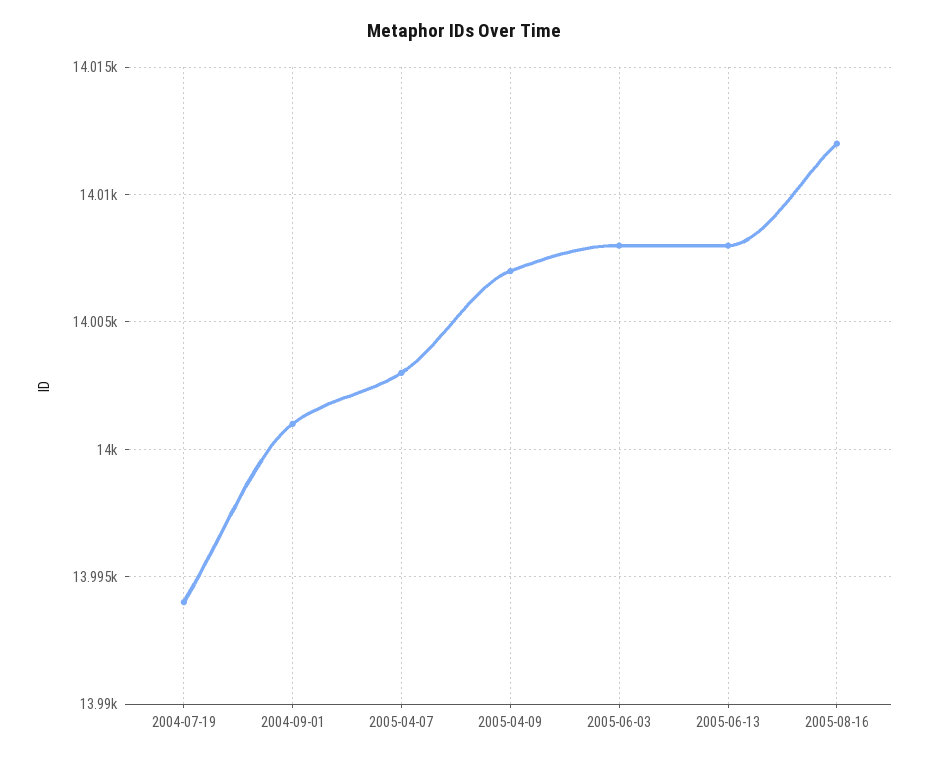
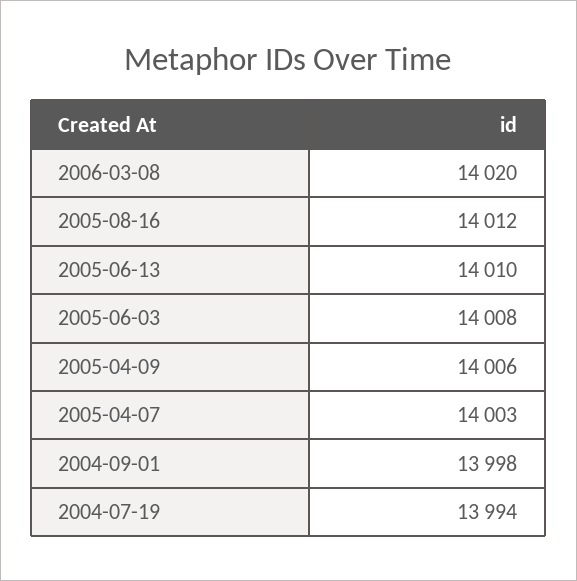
  {
    "2004-07-19": 13994,
-   "2004-09-01": 14001,
+   "2004-09-01": 13998,
    "2005-04-07": 14003,
-   "2005-04-09": 14007,
+   "2005-04-09": 14006,
    "2005-06-03": 14008,
-   "2005-06-13": 14008,
+   "2005-06-13": 14010,
-   "2005-08-16": 14012
+   "2005-08-16": 14012,
+   "2006-03-08": 14020
  }

